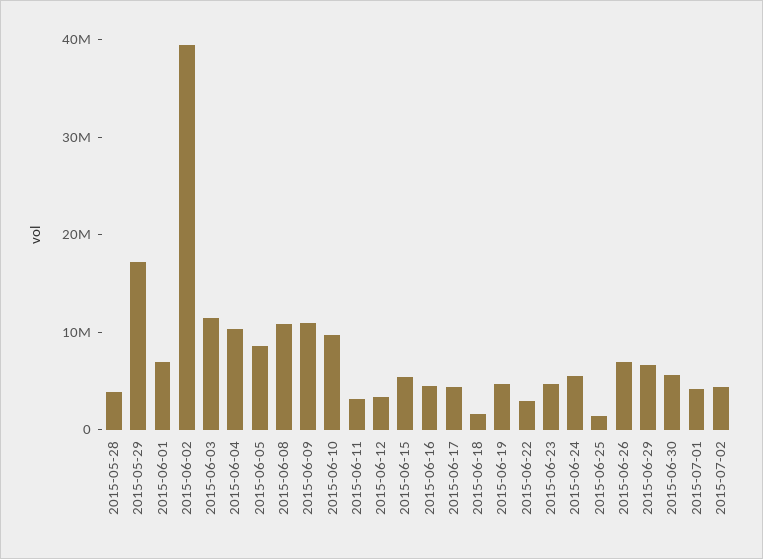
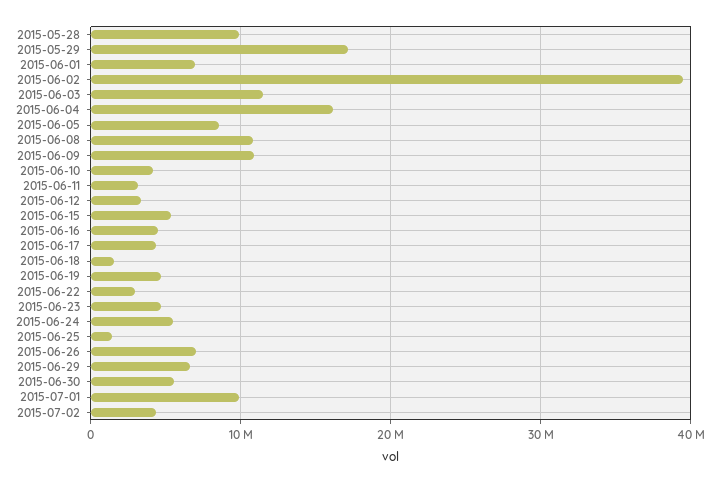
  {
-   "2015-05-28": 4000000,
+   "2015-05-28": 10000000,
    "2015-05-29": 17000000,
    "2015-06-01": 7000000,
    "2015-06-02": 39000000,
    "2015-06-03": 11000000,
-   "2015-06-04": 10000000,
+   "2015-06-04": 16000000,
    "2015-06-05": 9000000,
    "2015-06-08": 11000000,
    "2015-06-09": 11000000,
-   "2015-06-10": 10000000,
+   "2015-06-10": 4000000,
    "2015-06-11": 3000000,
    "2015-06-12": 3000000,
    "2015-06-15": 5000000,
    "2015-06-16": 4000000,
    "2015-06-17": 4000000,
    "2015-06-18": 2000000,
    "2015-06-19": 5000000,
    "2015-06-22": 3000000,
    "2015-06-23": 5000000,
    "2015-06-24": 5000000,
    "2015-06-25": 1000000,
    "2015-06-26": 7000000,
    "2015-06-29": 7000000,
    "2015-06-30": 6000000,
-   "2015-07-01": 4000000,
+   "2015-07-01": 10000000,
    "2015-07-02": 4000000
  }

